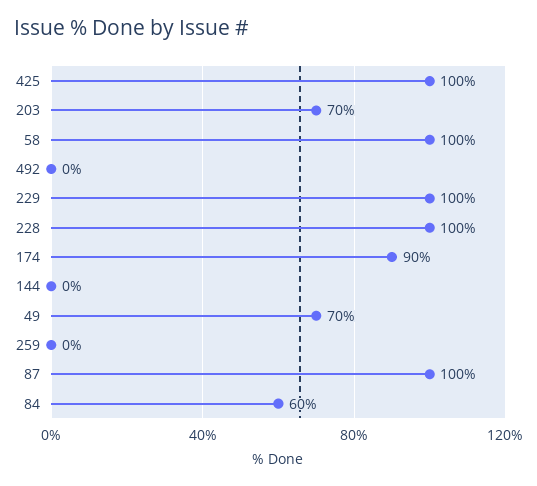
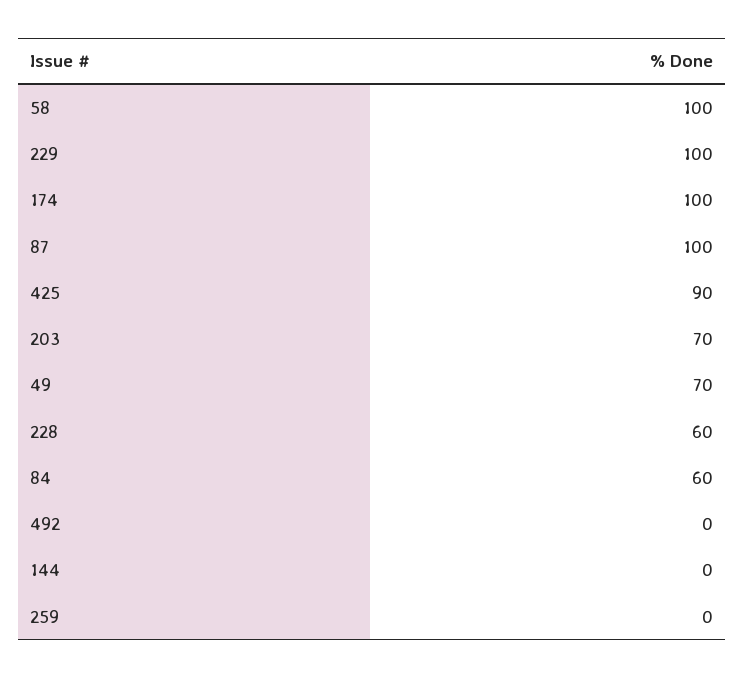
  {
-   "425": 100,
+   "425": 90,
    "203": 70,
    "58": 100,
    "492": 0,
    "229": 100,
-   "228": 100,
+   "228": 60,
-   "174": 90,
+   "174": 100,
    "144": 0,
    "49": 70,
    "259": 0,
    "87": 100,
    "84": 60
  }

